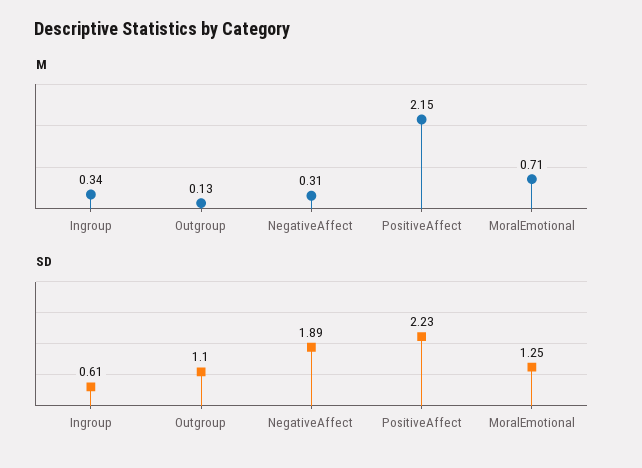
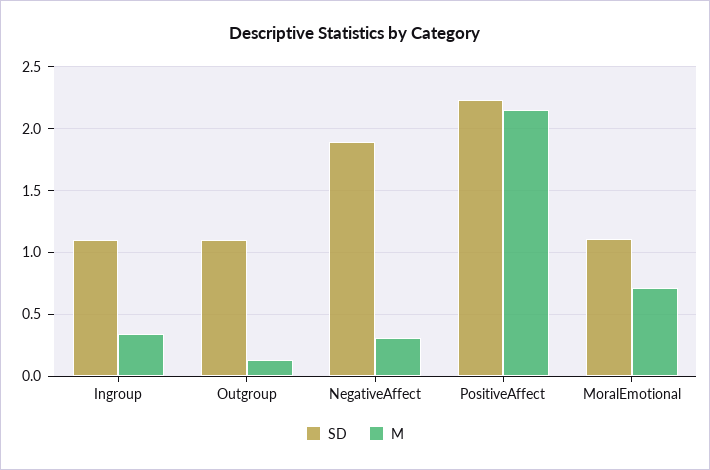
  {
    "M": {
      "Ingroup": 0.34,
      "Outgroup": 0.13,
      "NegativeAffect": 0.31,
      "PositiveAffect": 2.15,
      "MoralEmotional": 0.71
    },
    "SD": {
-     "Ingroup": 0.61,
+     "Ingroup": 1.1,
      "Outgroup": 1.1,
      "NegativeAffect": 1.89,
      "PositiveAffect": 2.23,
-     "MoralEmotional": 1.25
+     "MoralEmotional": 1.1
    }
  }

